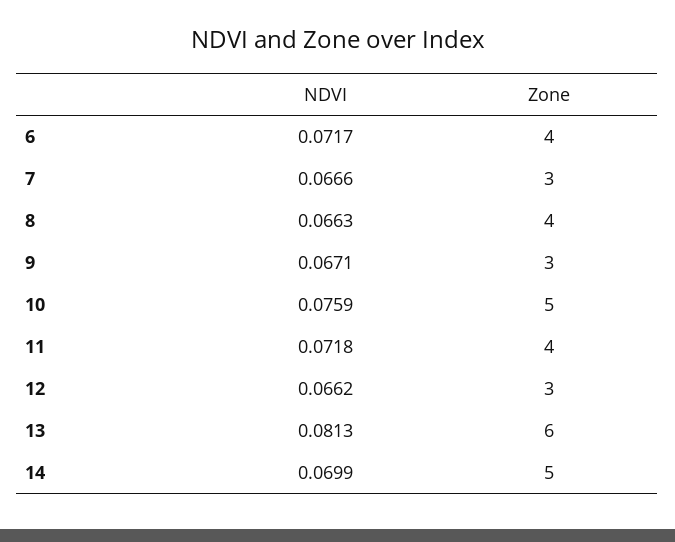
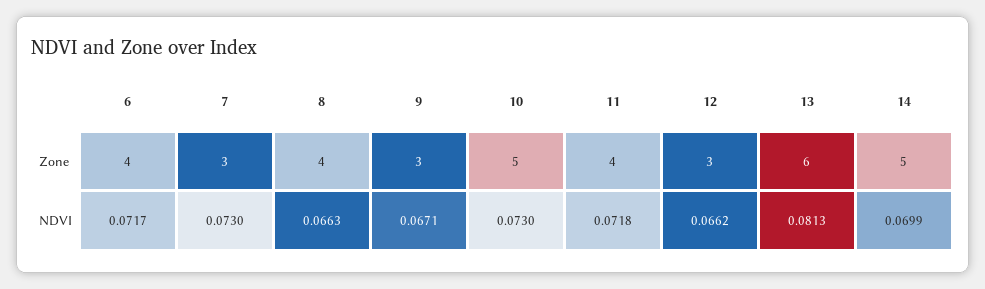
  {
    "NDVI": {
      "6": 0.0717,
-     "7": 0.0666,
+     "7": 0.073,
      "8": 0.0663,
      "9": 0.0671,
-     "10": 0.0759,
+     "10": 0.073,
      "11": 0.0718,
      "12": 0.0662,
      "13": 0.0813,
      "14": 0.0699
    },
    "Zone": {
      "6": 4,
      "7": 3,
      "8": 4,
      "9": 3,
      "10": 5,
      "11": 4,
      "12": 3,
      "13": 6,
      "14": 5
    }
  }

